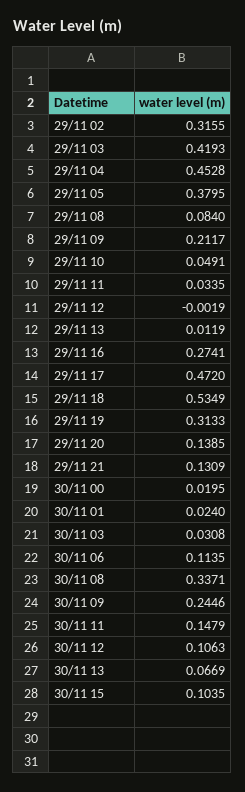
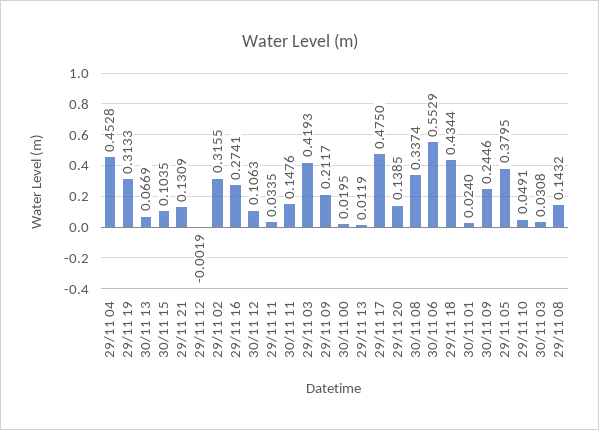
  {
    "29/11 02": 0.3155,
    "29/11 03": 0.4193,
    "29/11 04": 0.4528,
    "29/11 05": 0.3795,
-   "29/11 08": 0.084,
+   "29/11 08": 0.1432,
    "29/11 09": 0.2117,
    "29/11 10": 0.0491,
    "29/11 11": 0.0335,
    "29/11 12": -0.0019,
    "29/11 13": 0.0119,
    "29/11 16": 0.2741,
-   "29/11 17": 0.472,
+   "29/11 17": 0.475,
-   "29/11 18": 0.5349,
+   "29/11 18": 0.4344,
    "29/11 19": 0.3133,
    "29/11 20": 0.1385,
    "29/11 21": 0.1309,
    "30/11 00": 0.0195,
    "30/11 01": 0.024,
    "30/11 03": 0.0308,
-   "30/11 06": 0.1135,
+   "30/11 06": 0.5529,
-   "30/11 08": 0.3371,
+   "30/11 08": 0.3374,
    "30/11 09": 0.2446,
-   "30/11 11": 0.1479,
+   "30/11 11": 0.1476,
    "30/11 12": 0.1063,
    "30/11 13": 0.0669,
    "30/11 15": 0.1035
  }

